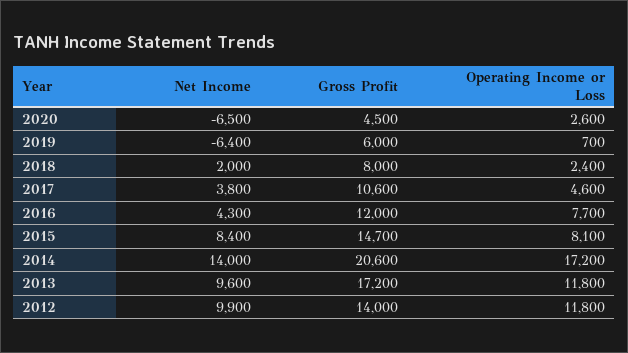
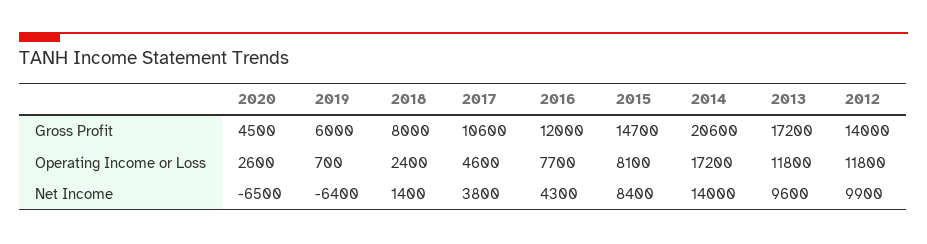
  {
    "Net Income": {
      "2020": -6500,
      "2019": -6400,
-     "2018": 2000,
+     "2018": 1400,
      "2017": 3800,
      "2016": 4300,
      "2015": 8400,
      "2014": 14000,
      "2013": 9600,
      "2012": 9900
    },
    "Gross Profit": {
      "2020": 4500,
      "2019": 6000,
      "2018": 8000,
      "2017": 10600,
      "2016": 12000,
      "2015": 14700,
      "2014": 20600,
      "2013": 17200,
      "2012": 14000
    },
    "Operating Income or Loss": {
      "2020": 2600,
      "2019": 700,
      "2018": 2400,
      "2017": 4600,
      "2016": 7700,
      "2015": 8100,
      "2014": 17200,
      "2013": 11800,
      "2012": 11800
    }
  }

